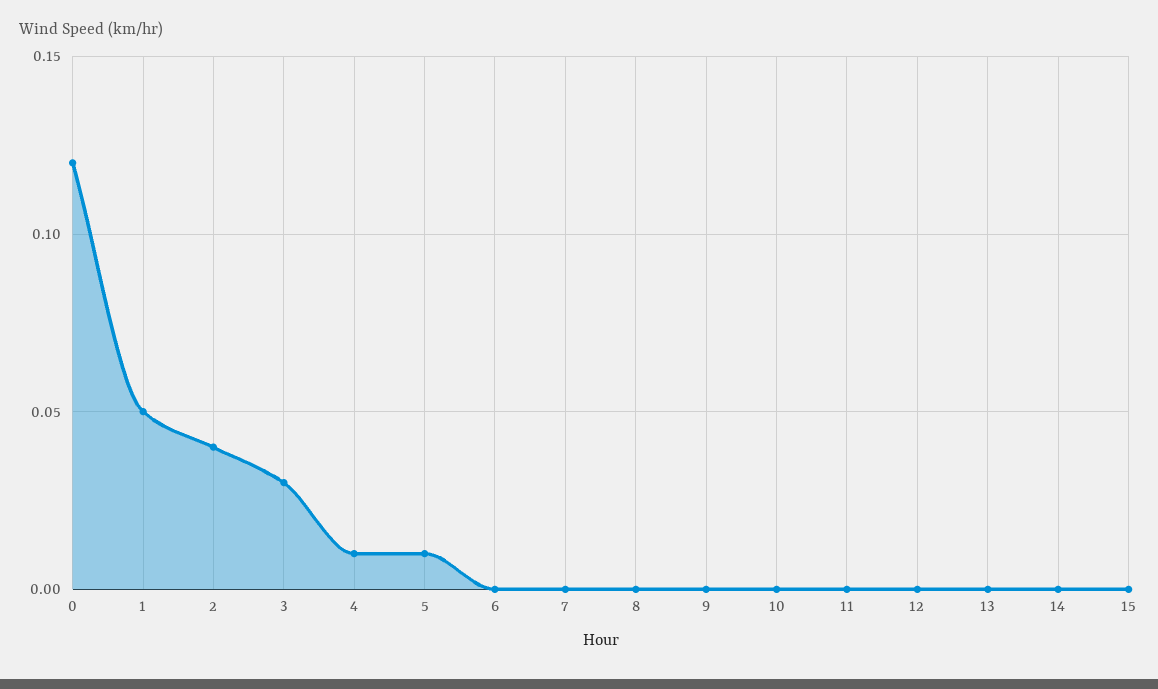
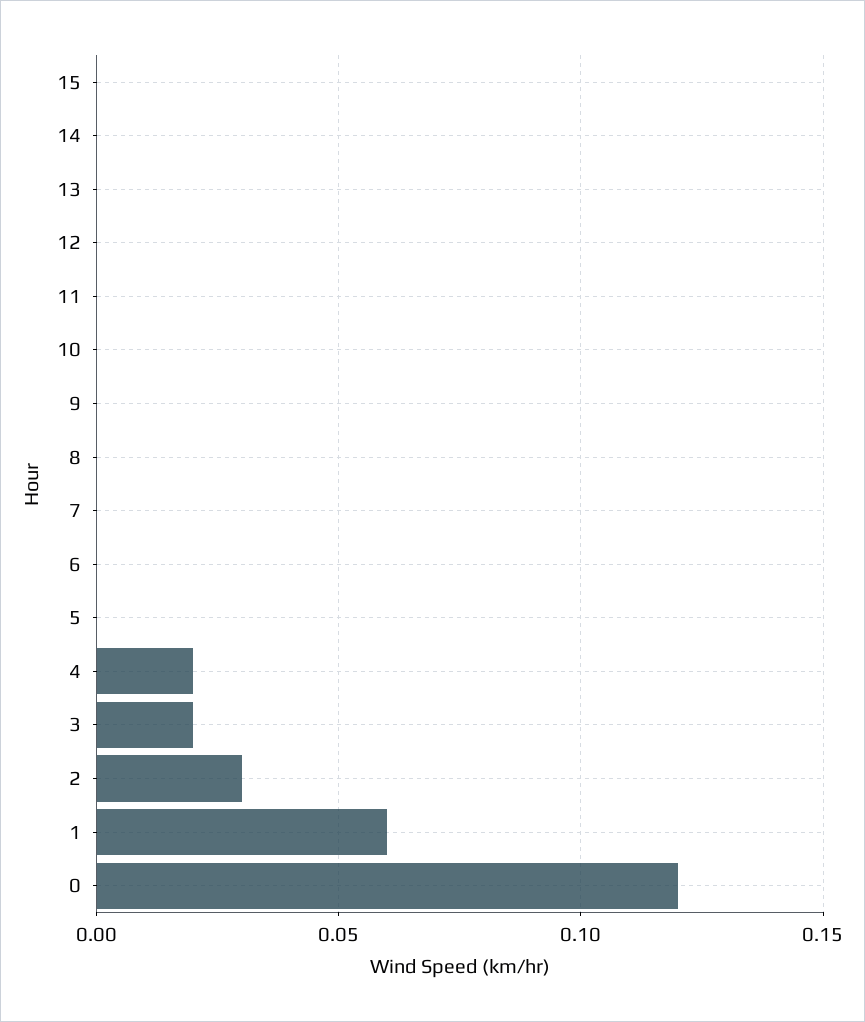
  {
    "0": 0.12,
-   "1": 0.05,
+   "1": 0.06,
-   "2": 0.04,
+   "2": 0.03,
-   "3": 0.03,
+   "3": 0.02,
-   "4": 0.01,
+   "4": 0.02,
-   "5": 0.01,
+   "5": 0,
    "6": 0,
    "7": 0,
    "8": 0,
    "9": 0,
    "10": 0,
    "11": 0,
    "12": 0,
    "13": 0,
    "14": 0,
    "15": 0
  }

